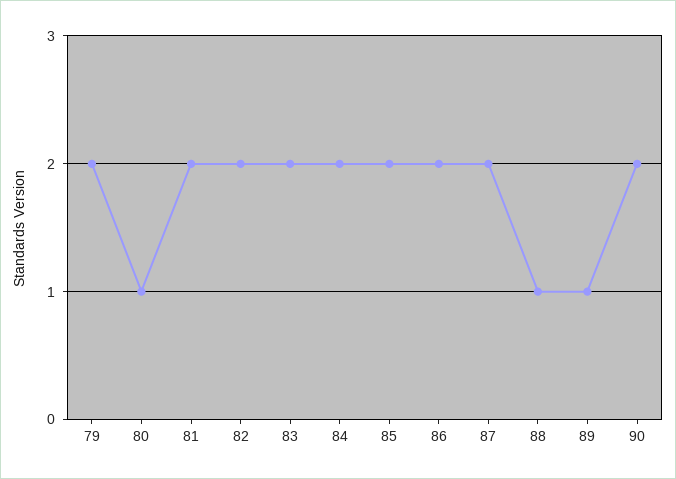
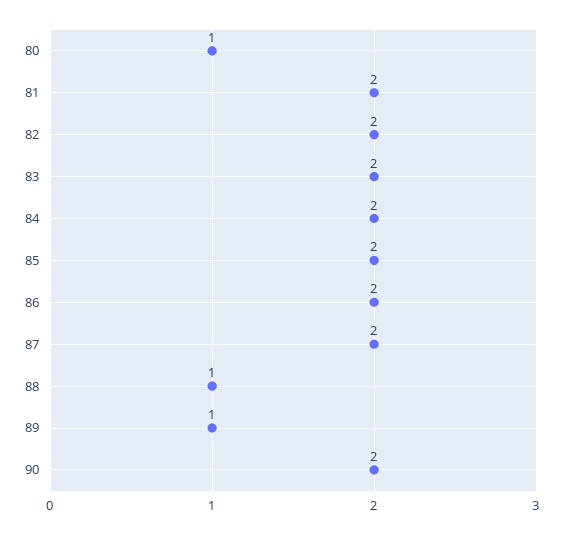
  {
-   "79": 2,
    "80": 1,
    "81": 2,
    "82": 2,
    "83": 2,
    "84": 2,
    "85": 2,
    "86": 2,
    "87": 2,
    "88": 1,
    "89": 1,
    "90": 2
  }

